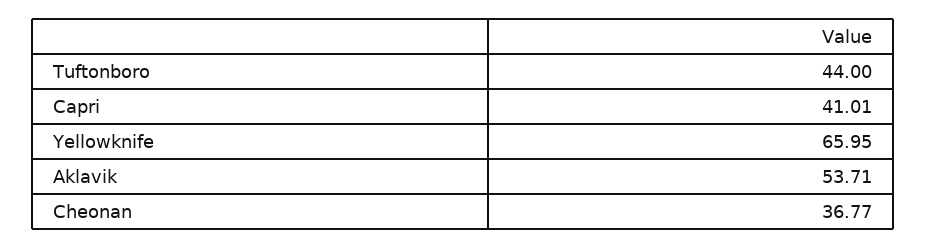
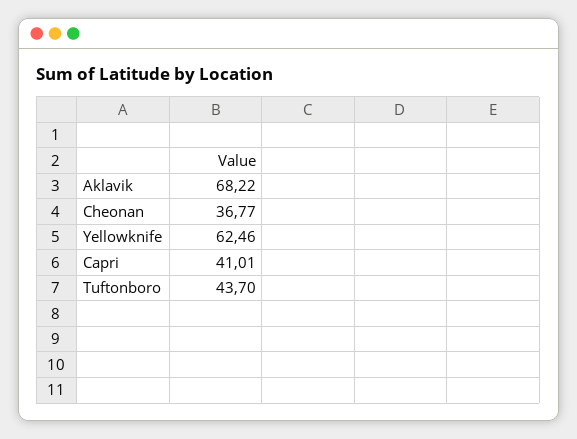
  {
-   "Tuftonboro": 44,
+   "Tuftonboro": 43.7,
    "Capri": 41.01,
-   "Yellowknife": 65.95,
+   "Yellowknife": 62.46,
-   "Aklavik": 53.71,
+   "Aklavik": 68.22,
    "Cheonan": 36.77
  }

